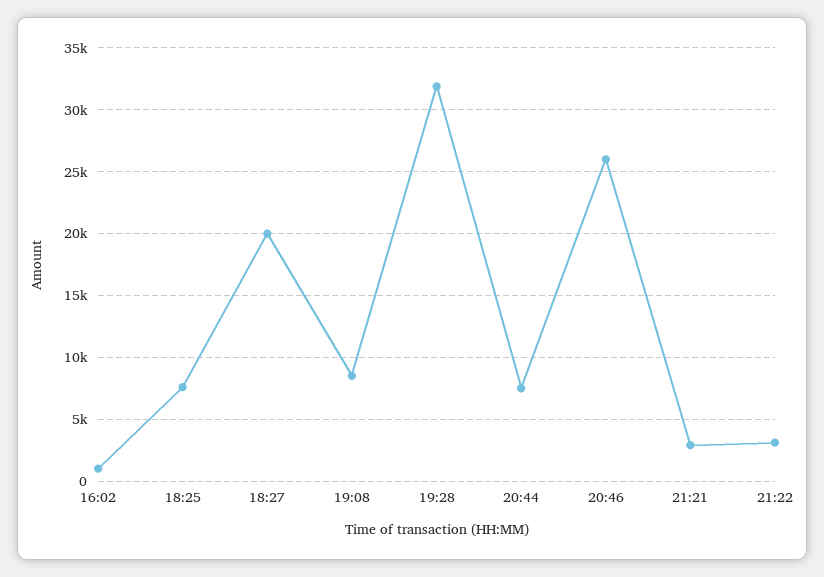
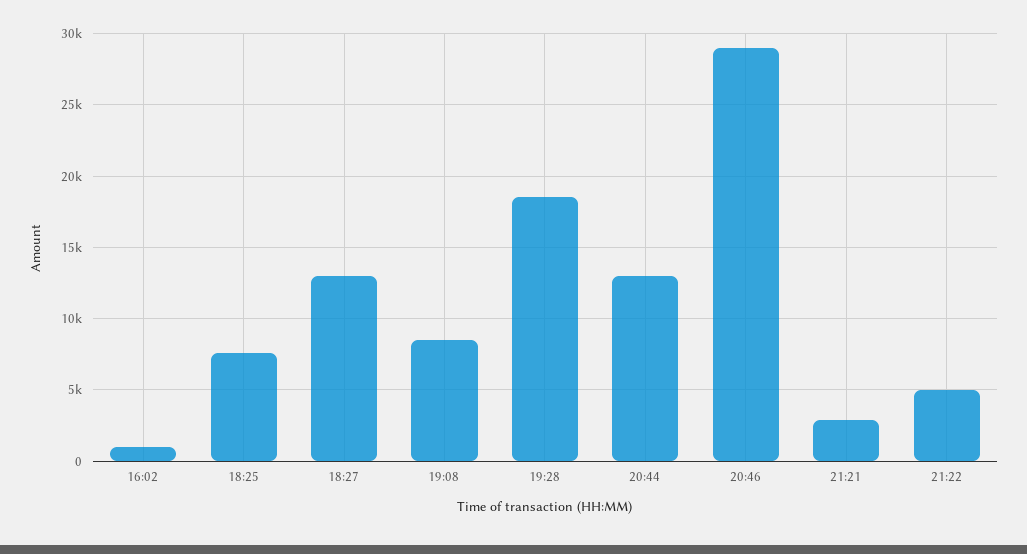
  {
    "16:02": 1000,
    "18:25": 7500,
-   "18:27": 20000,
+   "18:27": 13000,
    "19:08": 8500,
-   "19:28": 32000,
+   "19:28": 18500,
-   "20:44": 7500,
+   "20:44": 13000,
-   "20:46": 26000,
+   "20:46": 29000,
    "21:21": 3000,
-   "21:22": 3000
+   "21:22": 5000
  }

